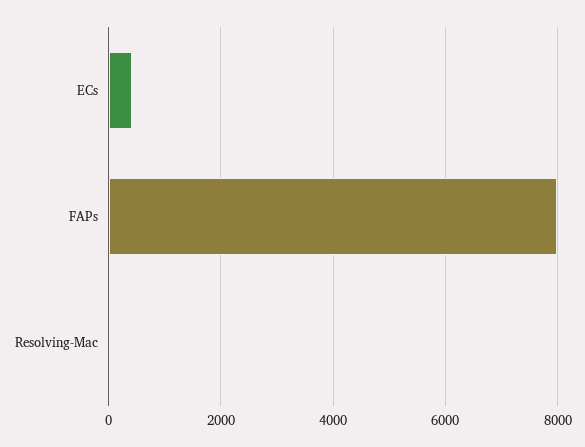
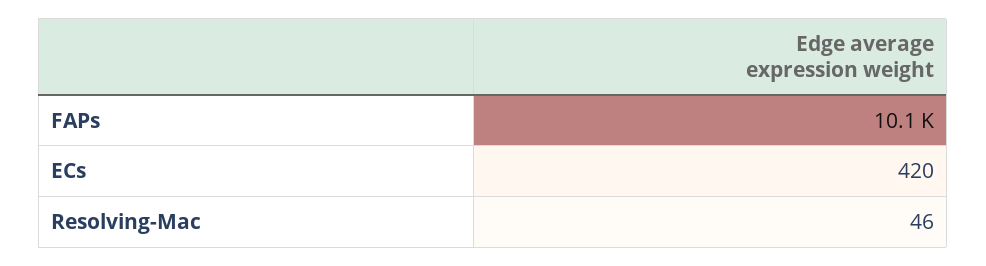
  {
    "ECs": 420,
-   "FAPs": 8000,
+   "FAPs": 10100,
    "Resolving-Mac": 46
  }

